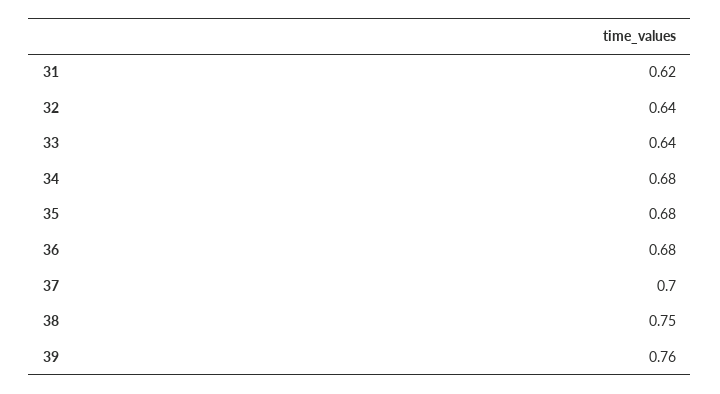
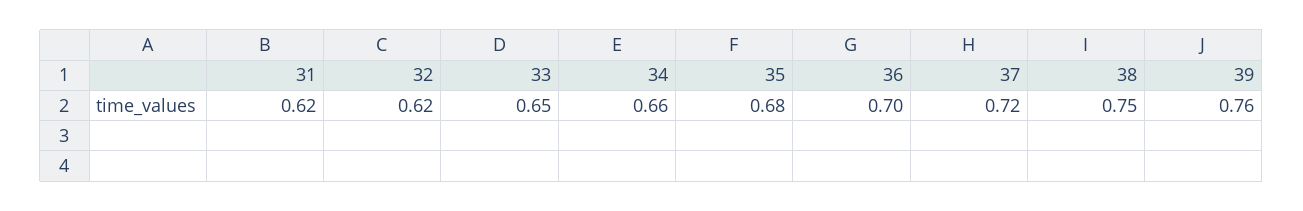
  {
    "31": 0.62,
-   "32": 0.64,
+   "32": 0.62,
-   "33": 0.64,
+   "33": 0.65,
-   "34": 0.68,
+   "34": 0.66,
    "35": 0.68,
-   "36": 0.68,
+   "36": 0.7,
-   "37": 0.7,
+   "37": 0.72,
    "38": 0.75,
    "39": 0.76
  }

